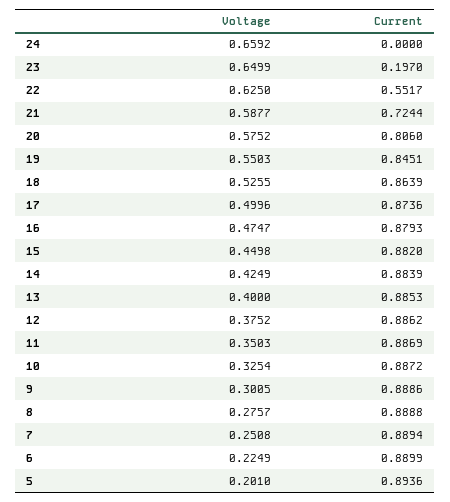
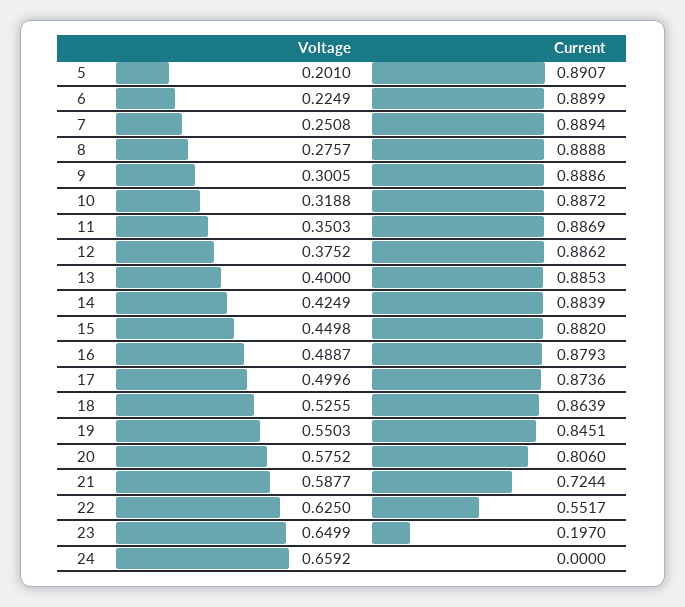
  {
    "Voltage": {
      "24": 0.6592,
      "23": 0.6499,
      "22": 0.625,
      "21": 0.5877,
      "20": 0.5752,
      "19": 0.5503,
      "18": 0.5255,
      "17": 0.4996,
-     "16": 0.4747,
+     "16": 0.4887,
      "15": 0.4498,
      "14": 0.4249,
      "13": 0.4,
      "12": 0.3752,
      "11": 0.3503,
-     "10": 0.3254,
+     "10": 0.3188,
      "9": 0.3005,
      "8": 0.2757,
      "7": 0.2508,
      "6": 0.2249,
      "5": 0.201
    },
    "Current": {
      "24": 0,
      "23": 0.197,
      "22": 0.5517,
      "21": 0.7244,
      "20": 0.806,
      "19": 0.8451,
      "18": 0.8639,
      "17": 0.8736,
      "16": 0.8793,
      "15": 0.882,
      "14": 0.8839,
      "13": 0.8853,
      "12": 0.8862,
      "11": 0.8869,
      "10": 0.8872,
      "9": 0.8886,
      "8": 0.8888,
      "7": 0.8894,
      "6": 0.8899,
-     "5": 0.8936
+     "5": 0.8907
    }
  }

